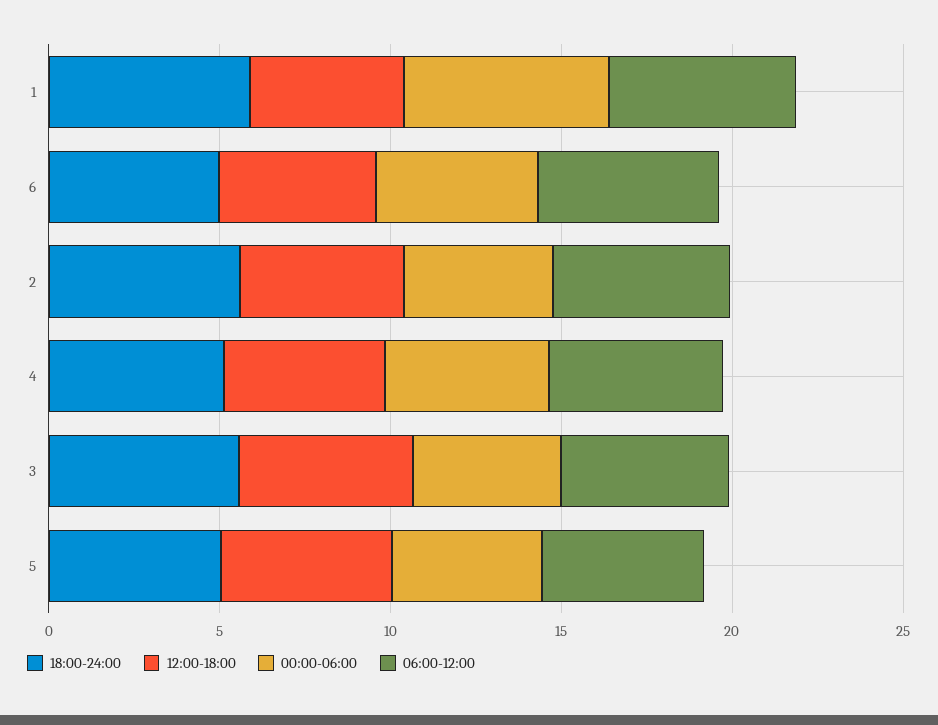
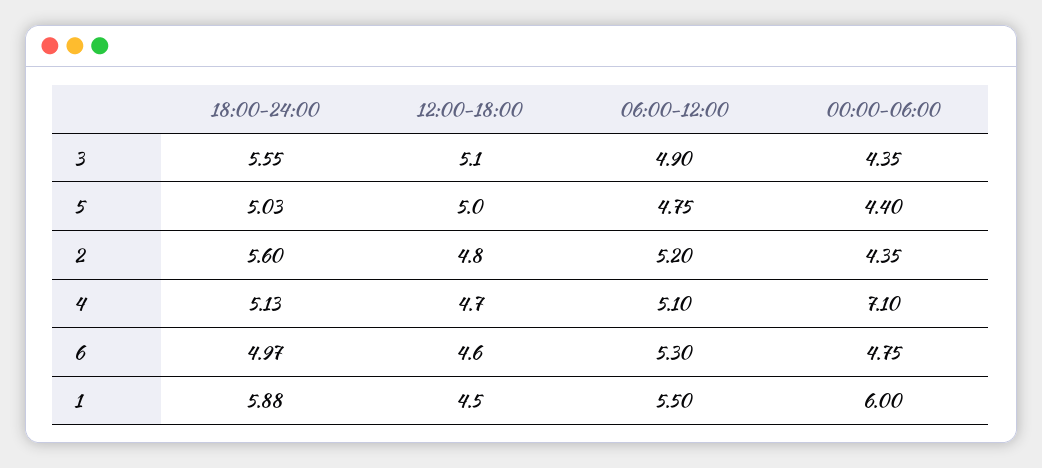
  {
    "18:00-24:00": {
      "1": 5.88,
      "6": 4.97,
      "2": 5.6,
      "4": 5.13,
      "3": 5.55,
      "5": 5.03
    },
    "12:00-18:00": {
      "1": 4.5,
      "6": 4.6,
      "2": 4.8,
      "4": 4.7,
      "3": 5.1,
      "5": 5
    },
    "00:00-06:00": {
      "1": 6,
      "6": 4.75,
      "2": 4.35,
-     "4": 5,
+     "4": 7.1,
      "3": 4.35,
      "5": 4.4
    },
    "06:00-12:00": {
      "1": 5.5,
      "6": 5.3,
      "2": 5.2,
      "4": 5.1,
      "3": 4.9,
      "5": 4.75
    }
  }

